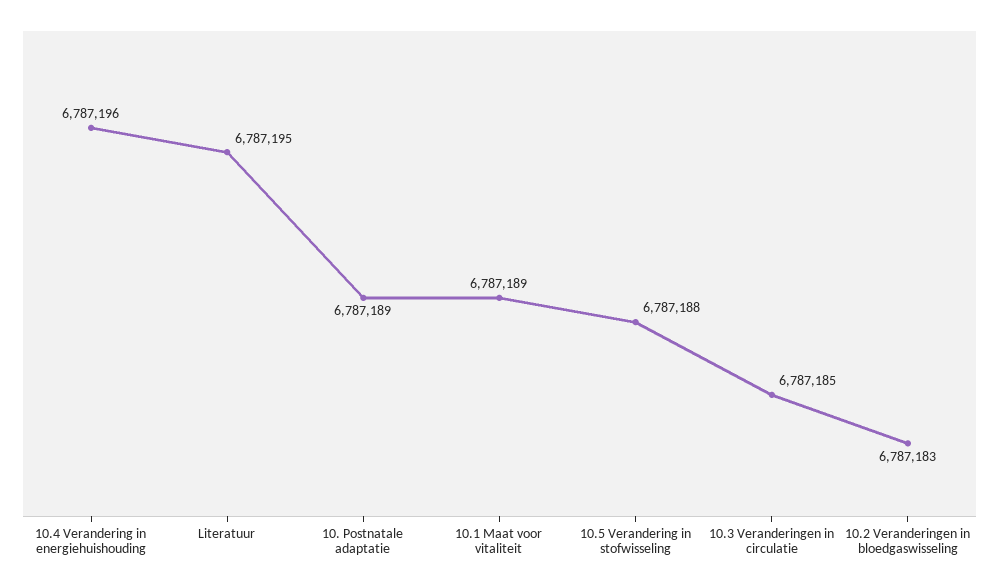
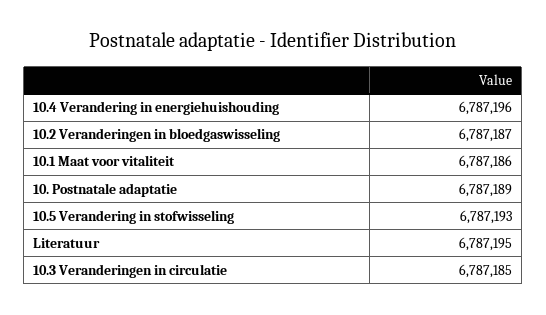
  {
    "10.4 Verandering in energiehuishouding": 6787196,
    "Literatuur": 6787195,
    "10. Postnatale adaptatie": 6787189,
-   "10.1 Maat voor vitaliteit": 6787189,
+   "10.1 Maat voor vitaliteit": 6787186,
-   "10.5 Verandering in stofwisseling": 6787188,
+   "10.5 Verandering in stofwisseling": 6787193,
    "10.3 Veranderingen in circulatie": 6787185,
-   "10.2 Veranderingen in bloedgaswisseling": 6787183
+   "10.2 Veranderingen in bloedgaswisseling": 6787187
  }

